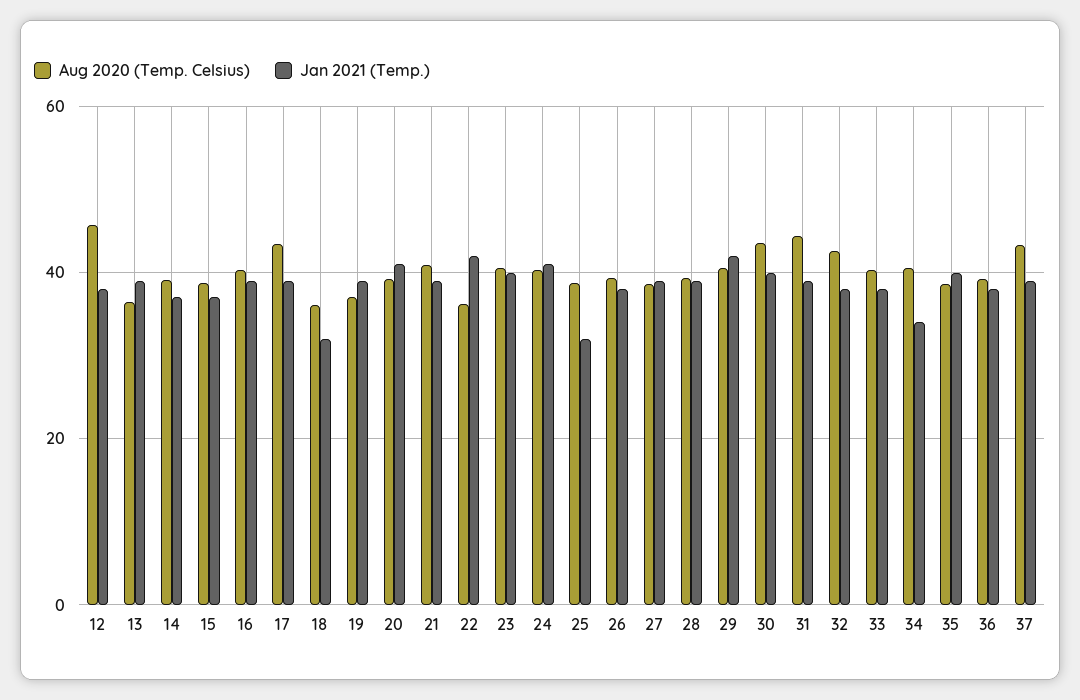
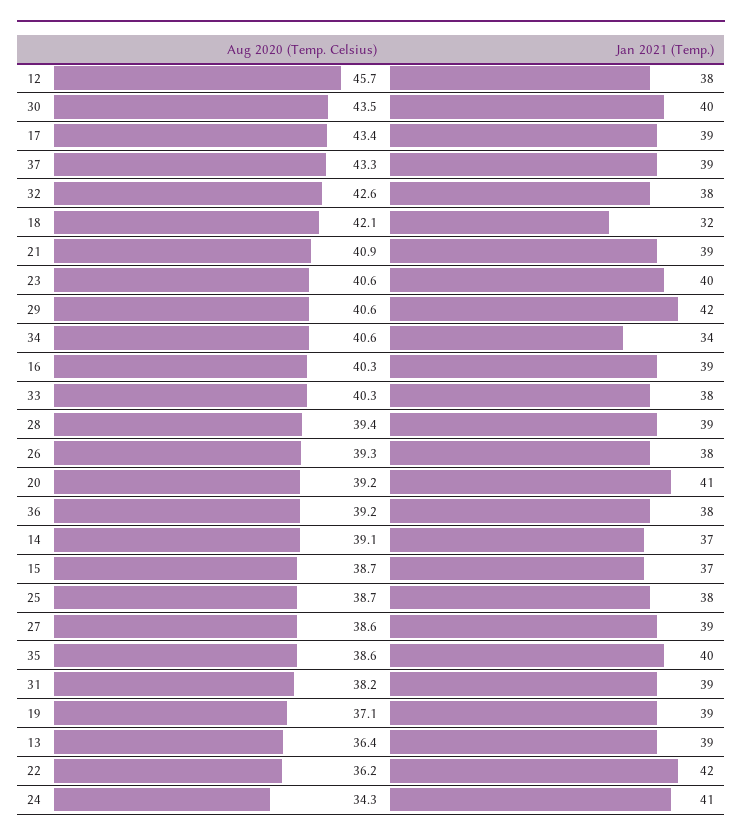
  {
    "Aug 2020 (Temp. Celsius)": {
      "12": 45.7,
      "13": 36.4,
      "14": 39.1,
      "15": 38.7,
      "16": 40.3,
      "17": 43.4,
-     "18": 36,
+     "18": 42.1,
      "19": 37.1,
      "20": 39.2,
      "21": 40.9,
      "22": 36.2,
      "23": 40.6,
-     "24": 40,
+     "24": 34.3,
      "25": 38.7,
      "26": 39.3,
      "27": 38.6,
      "28": 39.4,
      "29": 40.6,
      "30": 43.5,
-     "31": 44,
+     "31": 38.2,
      "32": 42.6,
      "33": 40.3,
      "34": 40.6,
      "35": 38.6,
      "36": 39.2,
      "37": 43.3
    },
    "Jan 2021 (Temp.)": {
      "12": 38,
      "13": 39,
      "14": 37,
      "15": 37,
      "16": 39,
      "17": 39,
      "18": 32,
      "19": 39,
      "20": 41,
      "21": 39,
      "22": 42,
      "23": 40,
      "24": 41,
-     "25": 32,
+     "25": 38,
      "26": 38,
      "27": 39,
      "28": 39,
      "29": 42,
      "30": 40,
      "31": 39,
      "32": 38,
      "33": 38,
      "34": 34,
      "35": 40,
      "36": 38,
      "37": 39
    }
  }

